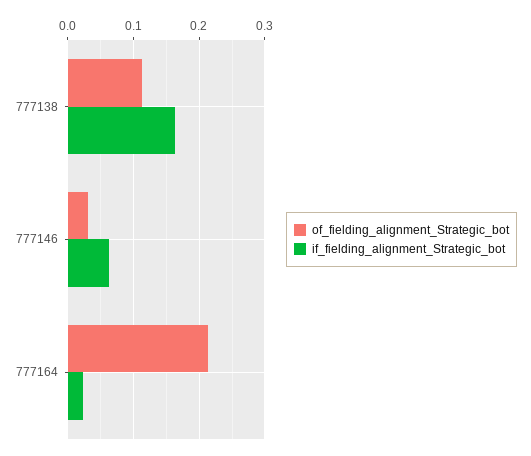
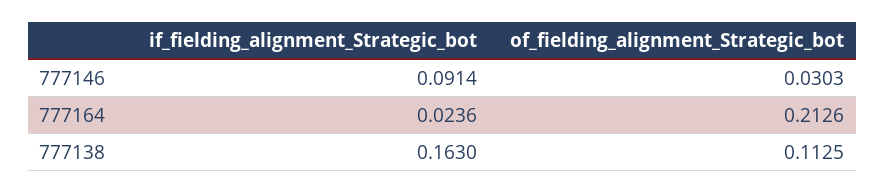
  {
    "of_fielding_alignment_Strategic_bot": {
      "777138": 0.1125,
      "777146": 0.0303,
      "777164": 0.2126
    },
    "if_fielding_alignment_Strategic_bot": {
      "777138": 0.163,
-     "777146": 0.06,
+     "777146": 0.0914,
      "777164": 0.0236
    }
  }

